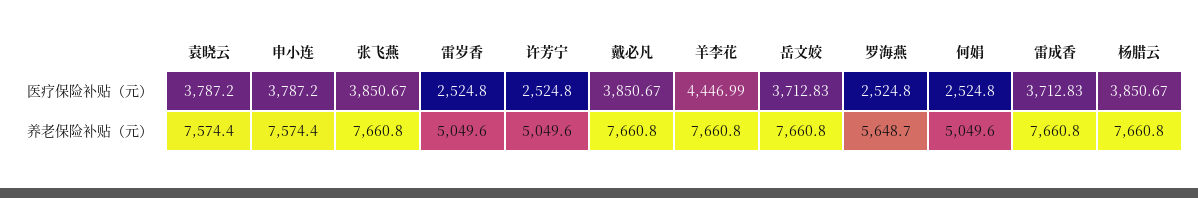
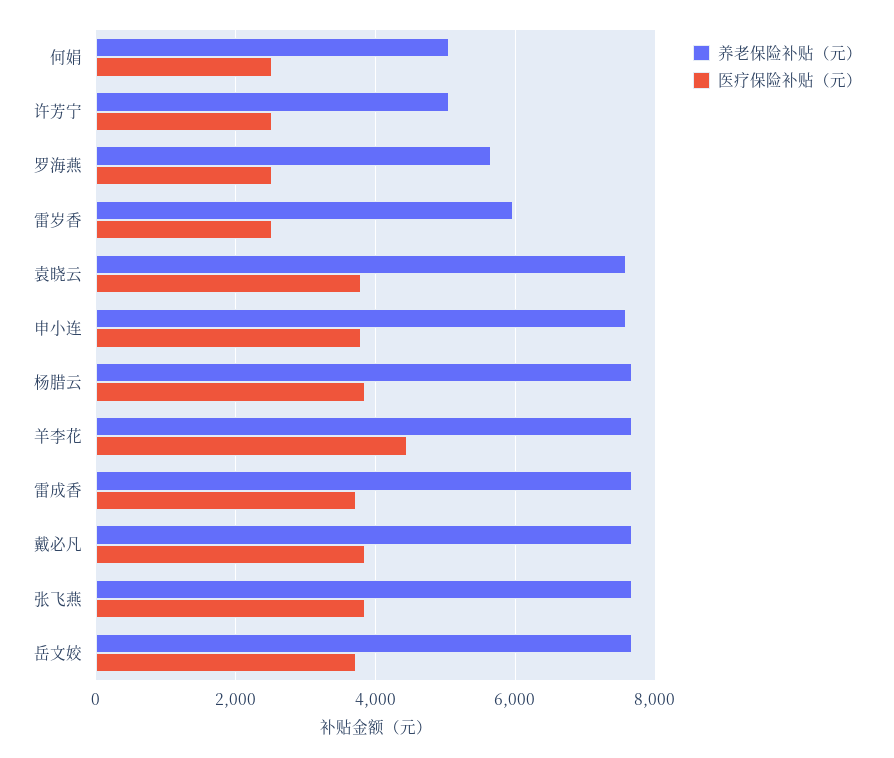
  {
    "医疗保险补贴（元）": {
      "袁晓云": 3787.2,
      "申小连": 3787.2,
      "张飞燕": 3850.67,
      "雷岁香": 2524.8,
      "许芳宁": 2524.8,
      "戴必凡": 3850.67,
      "羊李花": 4446.99,
      "岳文姣": 3712.83,
      "罗海燕": 2524.8,
      "何娟": 2524.8,
      "雷成香": 3712.83,
      "杨腊云": 3850.67
    },
    "养老保险补贴（元）": {
      "袁晓云": 7574.4,
      "申小连": 7574.4,
      "张飞燕": 7660.8,
-     "雷岁香": 5049.6,
+     "雷岁香": 6000,
      "许芳宁": 5049.6,
      "戴必凡": 7660.8,
      "羊李花": 7660.8,
      "岳文姣": 7660.8,
      "罗海燕": 5648.7,
      "何娟": 5049.6,
      "雷成香": 7660.8,
      "杨腊云": 7660.8
    }
  }

